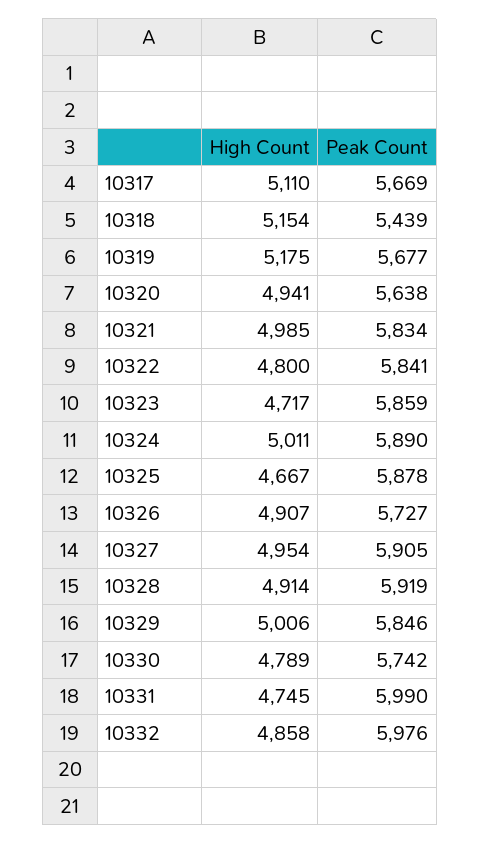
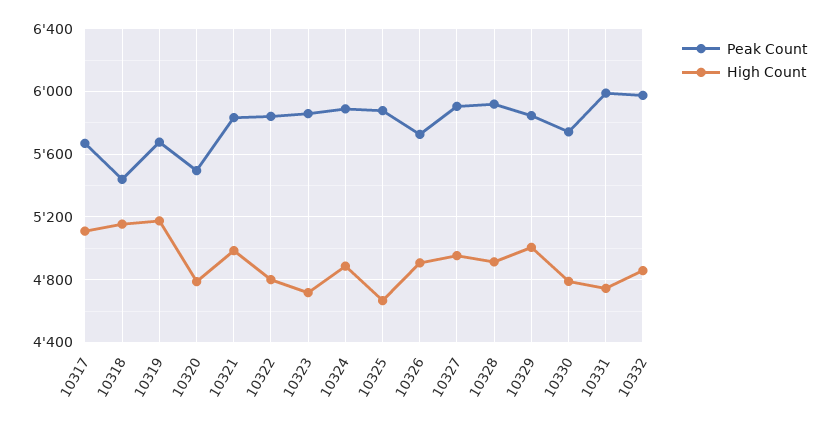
  {
    "High Count": {
      "10317": 5110,
      "10318": 5154,
      "10319": 5175,
-     "10320": 4941,
+     "10320": 4800,
      "10321": 4985,
      "10322": 4800,
      "10323": 4717,
-     "10324": 5011,
+     "10324": 4900,
      "10325": 4667,
      "10326": 4907,
      "10327": 4954,
      "10328": 4914,
      "10329": 5006,
      "10330": 4789,
      "10331": 4745,
      "10332": 4858
    },
    "Peak Count": {
      "10317": 5669,
      "10318": 5439,
      "10319": 5677,
-     "10320": 5638,
+     "10320": 5500,
      "10321": 5834,
      "10322": 5841,
      "10323": 5859,
      "10324": 5890,
      "10325": 5878,
      "10326": 5727,
      "10327": 5905,
      "10328": 5919,
      "10329": 5846,
      "10330": 5742,
      "10331": 5990,
      "10332": 5976
    }
  }

